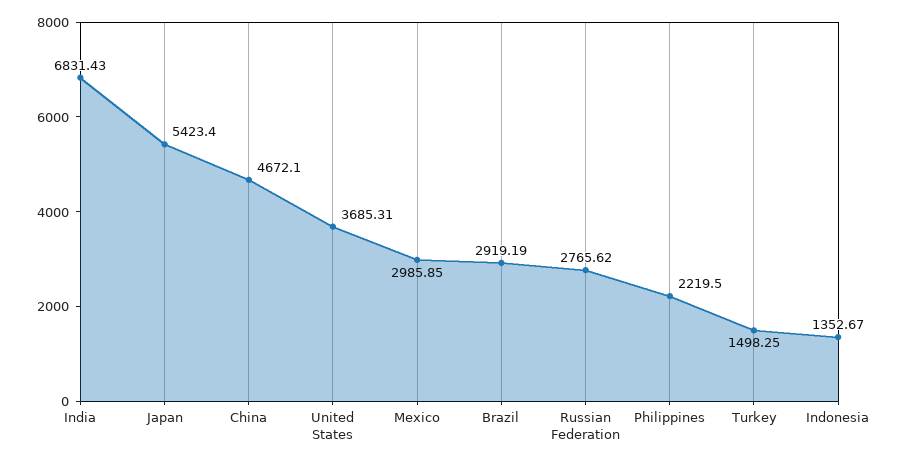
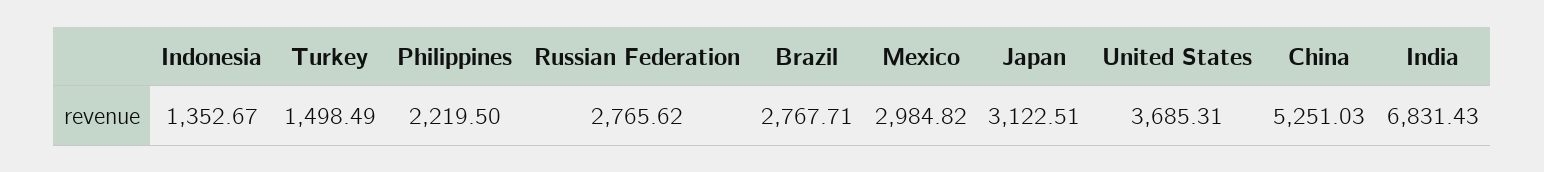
  {
    "India": 6831.43,
-   "Japan": 5423.4,
+   "Japan": 3122.51,
-   "China": 4672.1,
+   "China": 5251.03,
    "United States": 3685.31,
-   "Mexico": 2985.85,
+   "Mexico": 2984.82,
-   "Brazil": 2919.19,
+   "Brazil": 2767.71,
    "Russian Federation": 2765.62,
    "Philippines": 2219.5,
-   "Turkey": 1498.25,
+   "Turkey": 1498.49,
    "Indonesia": 1352.67
  }

